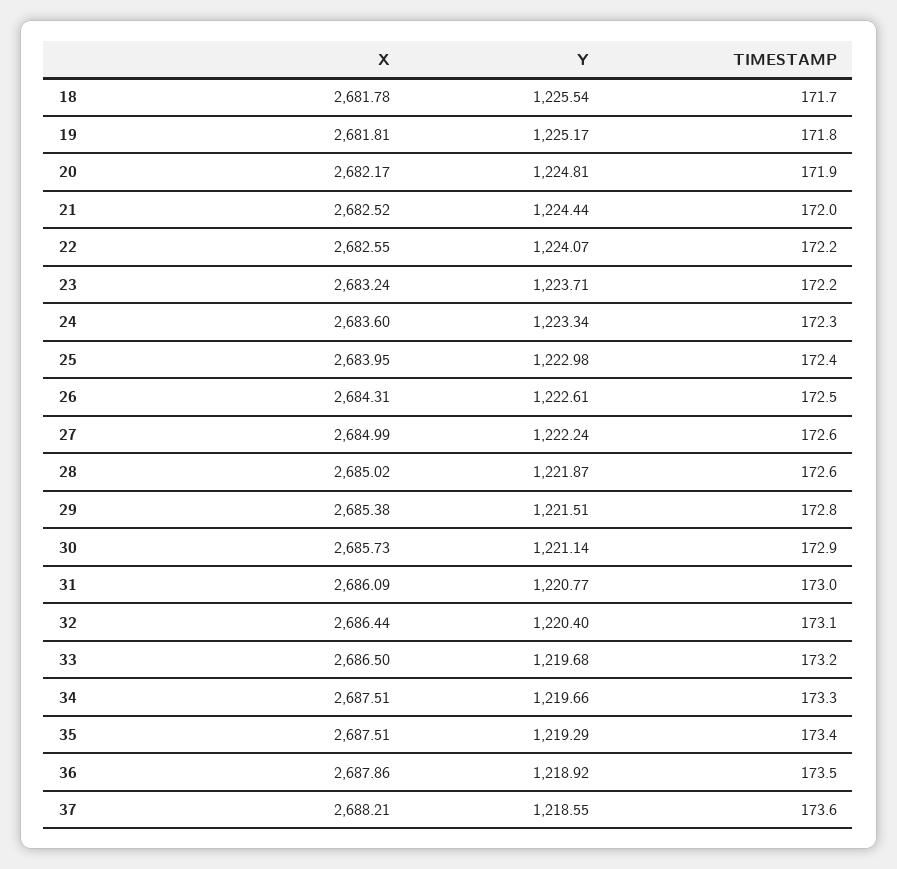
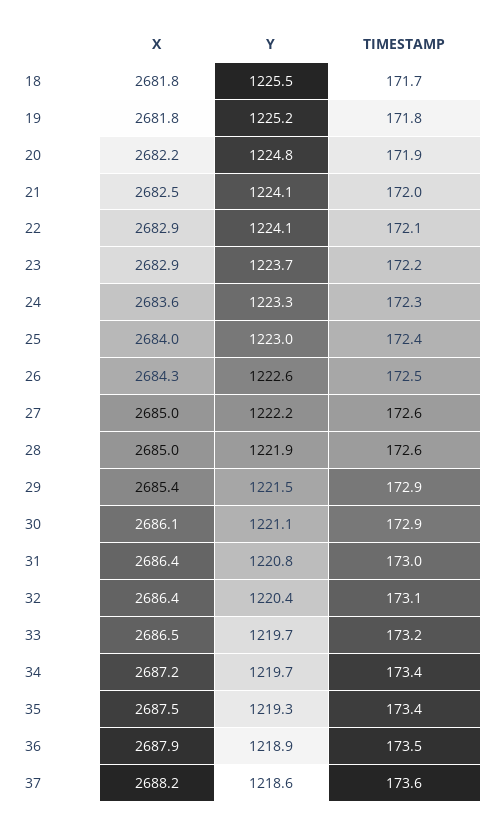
  {
    "X": {
      "18": 2681.78,
      "19": 2681.81,
      "20": 2682.17,
      "21": 2682.52,
-     "22": 2682.55,
+     "22": 2682.9,
-     "23": 2683.24,
+     "23": 2682.9,
      "24": 2683.6,
      "25": 2683.95,
      "26": 2684.31,
      "27": 2684.99,
      "28": 2685.02,
      "29": 2685.38,
-     "30": 2685.73,
+     "30": 2686.1,
-     "31": 2686.09,
+     "31": 2686.4,
      "32": 2686.44,
      "33": 2686.5,
-     "34": 2687.51,
+     "34": 2687.2,
      "35": 2687.51,
      "36": 2687.86,
      "37": 2688.21
    },
    "Y": {
      "18": 1225.54,
      "19": 1225.17,
      "20": 1224.81,
-     "21": 1224.44,
+     "21": 1224.1,
      "22": 1224.07,
      "23": 1223.71,
      "24": 1223.34,
      "25": 1222.98,
      "26": 1222.61,
      "27": 1222.24,
      "28": 1221.87,
      "29": 1221.51,
      "30": 1221.14,
      "31": 1220.77,
      "32": 1220.4,
      "33": 1219.68,
      "34": 1219.66,
      "35": 1219.29,
      "36": 1218.92,
      "37": 1218.55
    },
    "TIMESTAMP": {
      "18": 171.7,
      "19": 171.8,
      "20": 171.9,
      "21": 172,
-     "22": 172.2,
+     "22": 172.1,
      "23": 172.2,
      "24": 172.3,
      "25": 172.4,
      "26": 172.5,
      "27": 172.6,
      "28": 172.6,
-     "29": 172.8,
+     "29": 172.9,
      "30": 172.9,
      "31": 173,
      "32": 173.1,
      "33": 173.2,
-     "34": 173.3,
+     "34": 173.4,
      "35": 173.4,
      "36": 173.5,
      "37": 173.6
    }
  }

